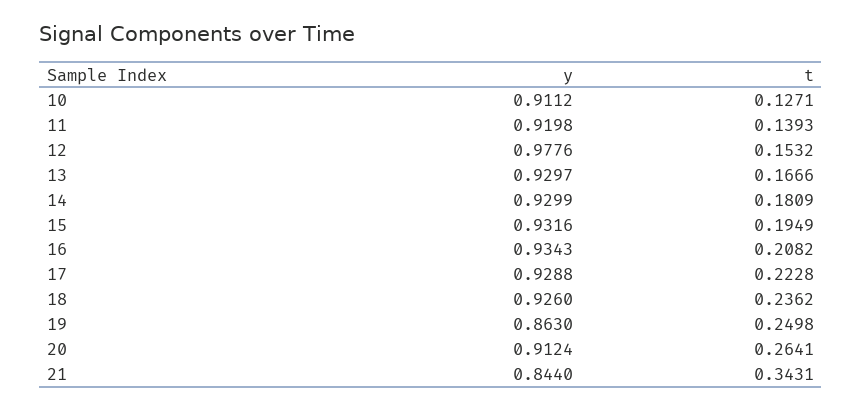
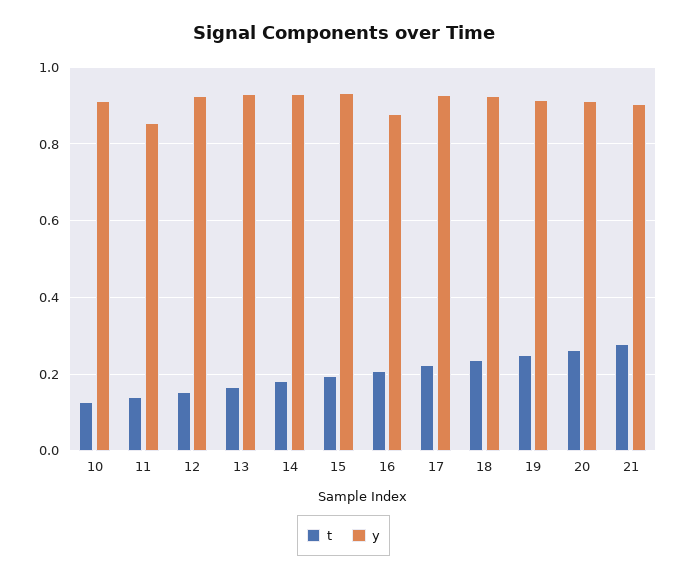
  {
    "y": {
      "10": 0.9112,
-     "11": 0.9198,
+     "11": 0.86,
-     "12": 0.9776,
+     "12": 0.92,
      "13": 0.9297,
      "14": 0.9299,
      "15": 0.9316,
-     "16": 0.9343,
+     "16": 0.88,
      "17": 0.9288,
      "18": 0.926,
-     "19": 0.863,
+     "19": 0.92,
      "20": 0.9124,
-     "21": 0.844
+     "21": 0.9
    },
    "t": {
      "10": 0.1271,
      "11": 0.1393,
      "12": 0.1532,
      "13": 0.1666,
      "14": 0.1809,
      "15": 0.1949,
      "16": 0.2082,
      "17": 0.2228,
      "18": 0.2362,
      "19": 0.2498,
      "20": 0.2641,
-     "21": 0.3431
+     "21": 0.28
    }
  }

